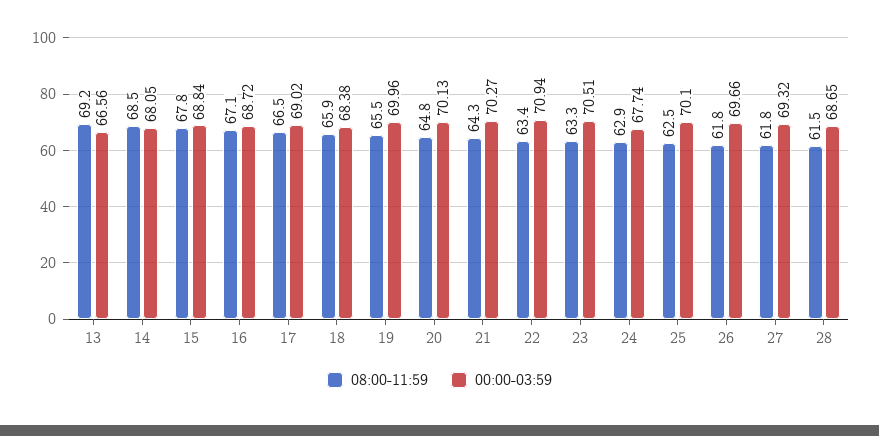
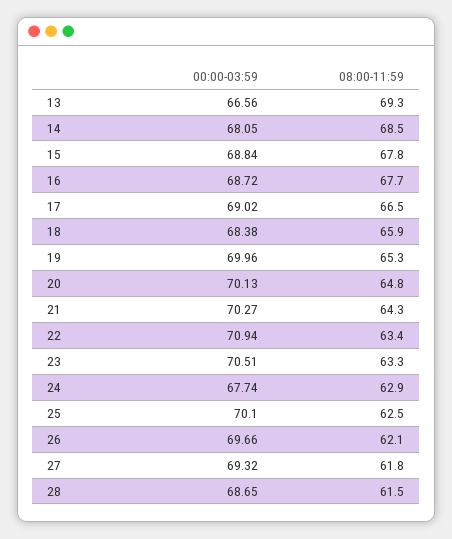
  {
    "08:00-11:59": {
-     "13": 69.2,
+     "13": 69.3,
      "14": 68.5,
      "15": 67.8,
-     "16": 67.1,
+     "16": 67.7,
      "17": 66.5,
      "18": 65.9,
-     "19": 65.5,
+     "19": 65.3,
      "20": 64.8,
      "21": 64.3,
      "22": 63.4,
      "23": 63.3,
      "24": 62.9,
      "25": 62.5,
-     "26": 61.8,
+     "26": 62.1,
      "27": 61.8,
      "28": 61.5
    },
    "00:00-03:59": {
      "13": 66.56,
      "14": 68.05,
      "15": 68.84,
      "16": 68.72,
      "17": 69.02,
      "18": 68.38,
      "19": 69.96,
      "20": 70.13,
      "21": 70.27,
      "22": 70.94,
      "23": 70.51,
      "24": 67.74,
      "25": 70.1,
      "26": 69.66,
      "27": 69.32,
      "28": 68.65
    }
  }

